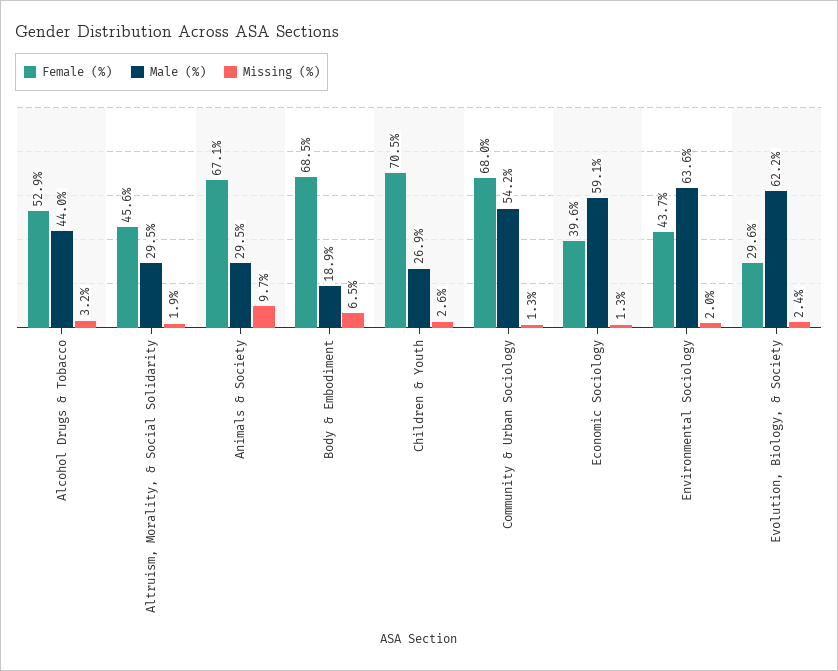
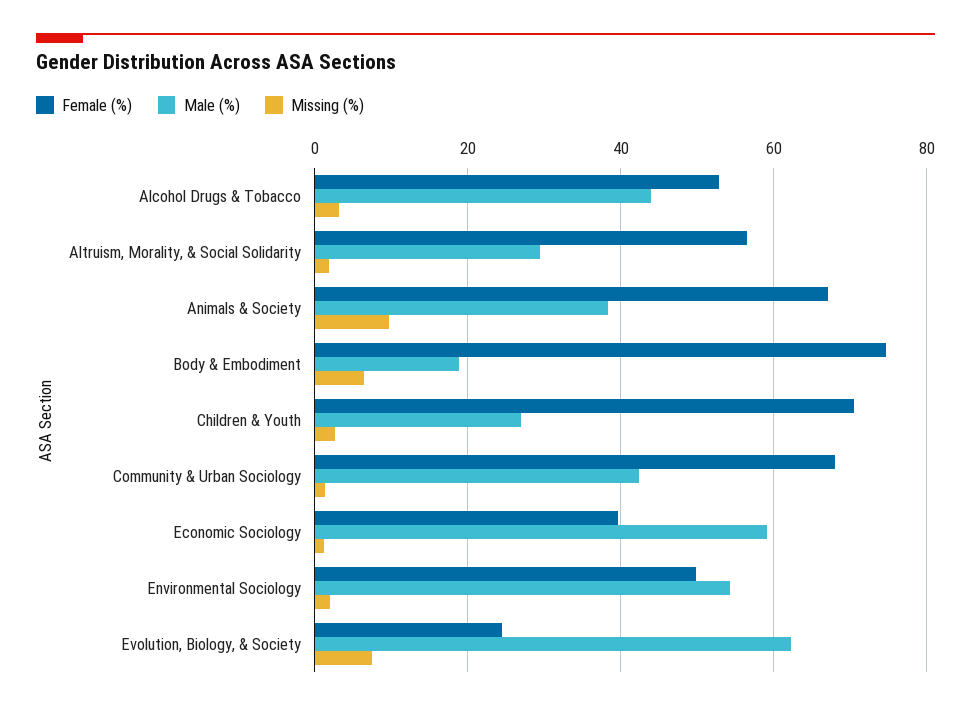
  {
    "Female (%)": {
      "Alcohol Drugs & Tobacco": 52.9,
-     "Altruism, Morality, & Social Solidarity": 45.6,
+     "Altruism, Morality, & Social Solidarity": 56,
      "Animals & Society": 67.1,
-     "Body & Embodiment": 68.5,
+     "Body & Embodiment": 74,
      "Children & Youth": 70.5,
      "Community & Urban Sociology": 68,
      "Economic Sociology": 39.6,
-     "Environmental Sociology": 43.7,
+     "Environmental Sociology": 50,
-     "Evolution, Biology, & Society": 29.6
+     "Evolution, Biology, & Society": 24
    },
    "Male (%)": {
      "Alcohol Drugs & Tobacco": 44,
      "Altruism, Morality, & Social Solidarity": 29.5,
-     "Animals & Society": 29.5,
+     "Animals & Society": 38,
      "Body & Embodiment": 18.9,
      "Children & Youth": 26.9,
-     "Community & Urban Sociology": 54.2,
+     "Community & Urban Sociology": 42,
      "Economic Sociology": 59.1,
-     "Environmental Sociology": 63.6,
+     "Environmental Sociology": 54,
      "Evolution, Biology, & Society": 62.2
    },
    "Missing (%)": {
      "Alcohol Drugs & Tobacco": 3.2,
      "Altruism, Morality, & Social Solidarity": 1.9,
      "Animals & Society": 9.7,
      "Body & Embodiment": 6.5,
      "Children & Youth": 2.6,
      "Community & Urban Sociology": 1.3,
      "Economic Sociology": 1.3,
      "Environmental Sociology": 2,
-     "Evolution, Biology, & Society": 2.4
+     "Evolution, Biology, & Society": 8
    }
  }

